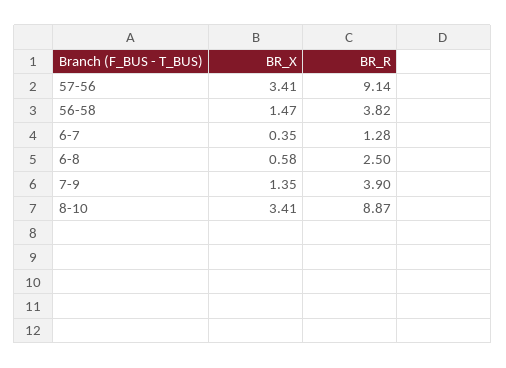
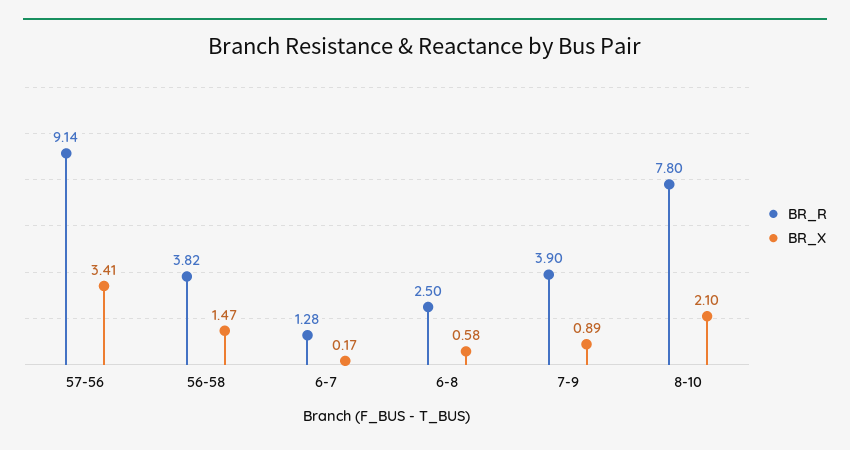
  {
    "BR_X": {
      "57-56": 3.41,
      "56-58": 1.47,
-     "6-7": 0.35,
+     "6-7": 0.17,
      "6-8": 0.58,
-     "7-9": 1.35,
+     "7-9": 0.89,
-     "8-10": 3.41
+     "8-10": 2.1
    },
    "BR_R": {
      "57-56": 9.14,
      "56-58": 3.82,
      "6-7": 1.28,
      "6-8": 2.5,
      "7-9": 3.9,
-     "8-10": 8.87
+     "8-10": 7.8
    }
  }

